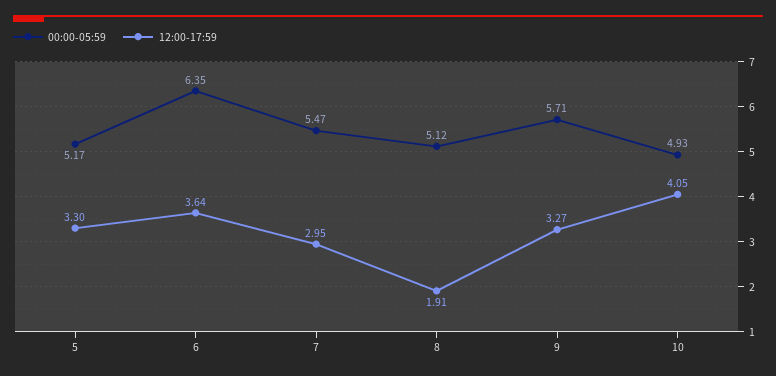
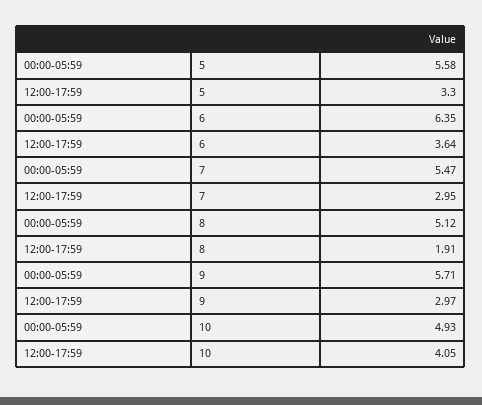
  {
    "00:00-05:59": {
-     "5": 5.17,
+     "5": 5.58,
      "6": 6.35,
      "7": 5.47,
      "8": 5.12,
      "9": 5.71,
      "10": 4.93
    },
    "12:00-17:59": {
      "5": 3.3,
      "6": 3.64,
      "7": 2.95,
      "8": 1.91,
-     "9": 3.27,
+     "9": 2.97,
      "10": 4.05
    }
  }

